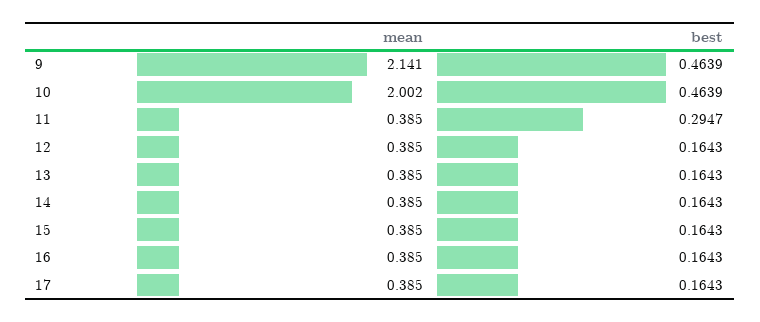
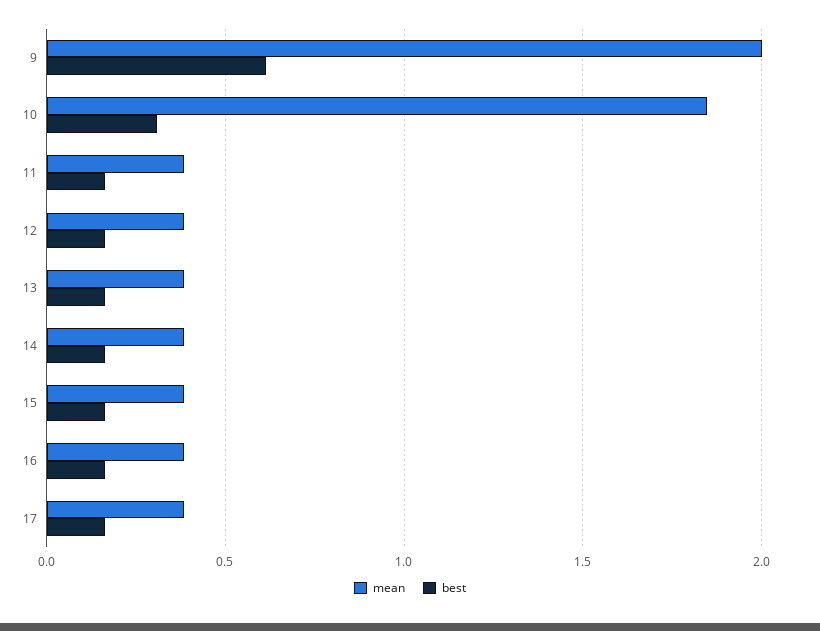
  {
    "mean": {
-     "9": 2.141,
+     "9": 2,
-     "10": 2.002,
+     "10": 1.85,
      "11": 0.385,
      "12": 0.385,
      "13": 0.385,
      "14": 0.385,
      "15": 0.385,
      "16": 0.385,
      "17": 0.385
    },
    "best": {
-     "9": 0.4639,
+     "9": 0.6,
-     "10": 0.4639,
+     "10": 0.3,
-     "11": 0.2947,
+     "11": 0.15,
      "12": 0.1643,
      "13": 0.1643,
      "14": 0.1643,
      "15": 0.1643,
      "16": 0.1643,
      "17": 0.1643
    }
  }

